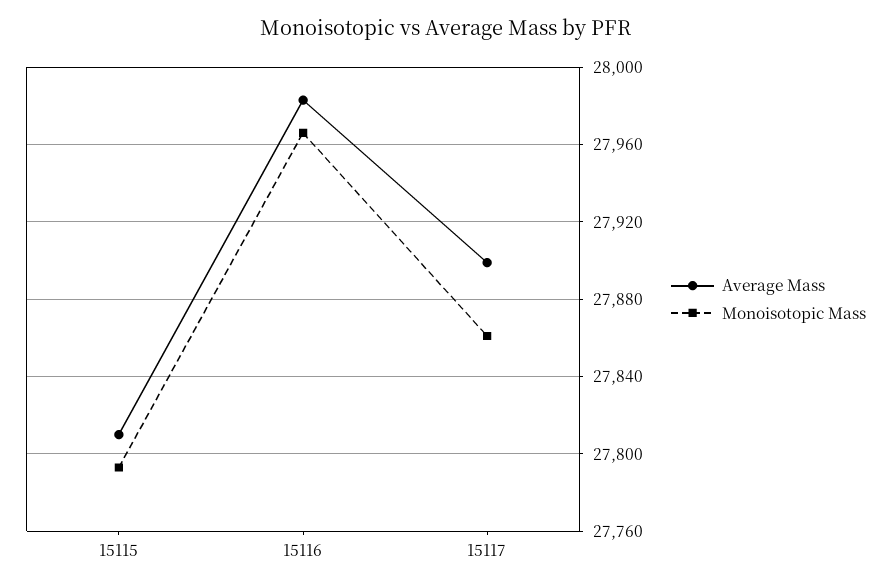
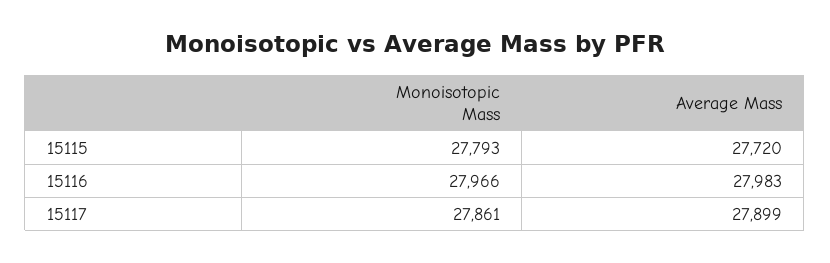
  {
    "Average Mass": {
-     "15115": 27810,
+     "15115": 27720,
      "15116": 27983,
      "15117": 27899
    },
    "Monoisotopic Mass": {
      "15115": 27793,
      "15116": 27966,
      "15117": 27861
    }
  }

